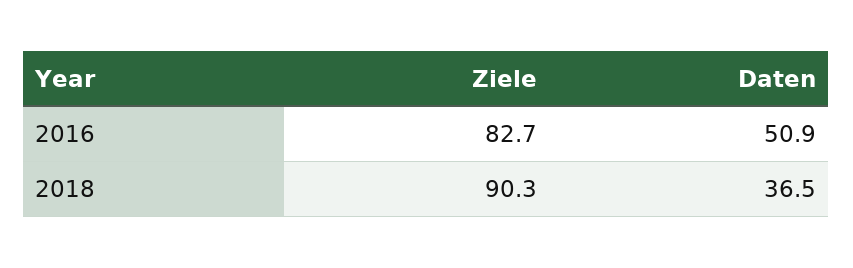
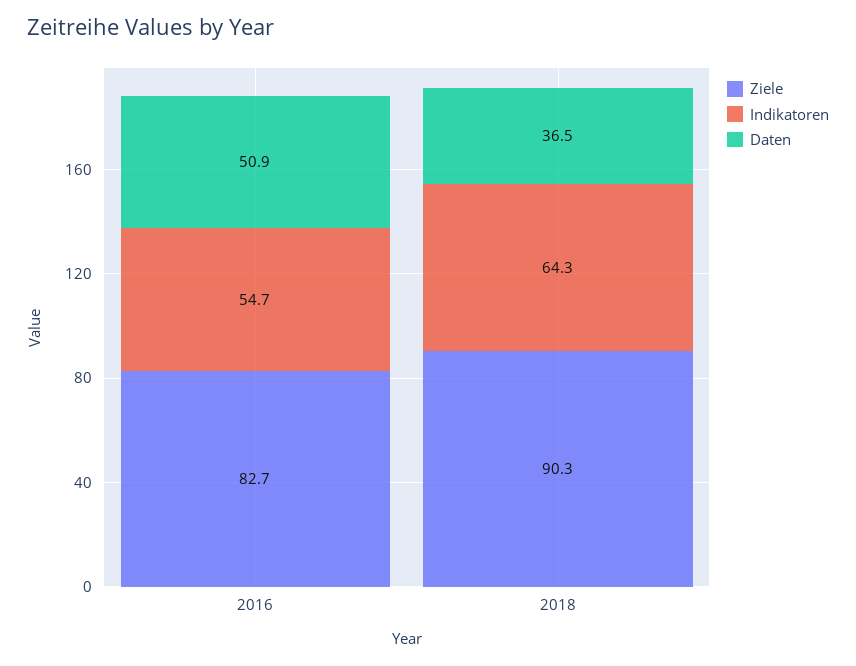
  {
    "Ziele": {
      "2016": 82.7,
      "2018": 90.3
    },
    "Daten": {
      "2016": 50.9,
      "2018": 36.5
-   }
+   },
+   "Indikatoren": {
+     "2016": 54.7,
+     "2018": 64.3
+   }
  }

